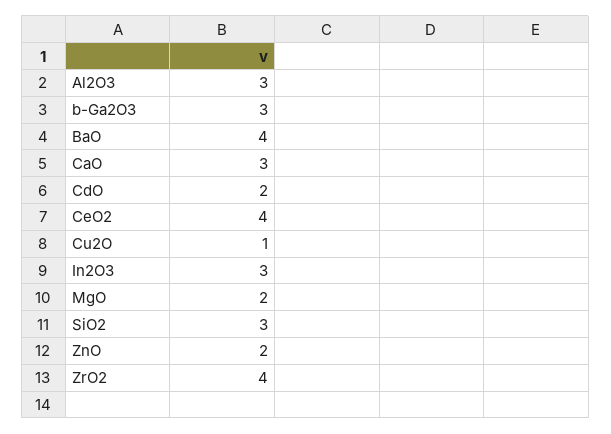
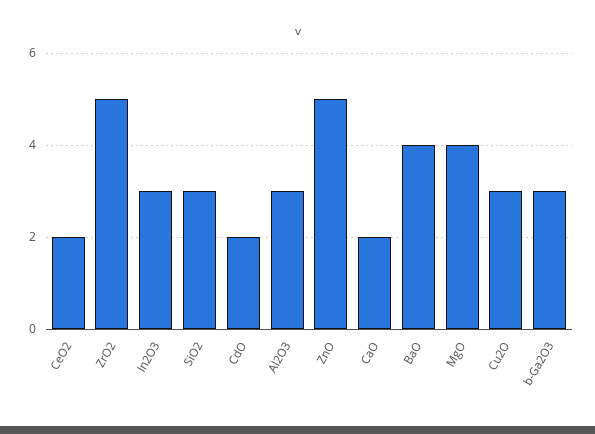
  {
    "Al2O3": 3,
    "b-Ga2O3": 3,
    "BaO": 4,
-   "CaO": 3,
+   "CaO": 2,
    "CdO": 2,
-   "CeO2": 4,
+   "CeO2": 2,
-   "Cu2O": 1,
+   "Cu2O": 3,
    "In2O3": 3,
-   "MgO": 2,
+   "MgO": 4,
    "SiO2": 3,
-   "ZnO": 2,
+   "ZnO": 5,
-   "ZrO2": 4
+   "ZrO2": 5
  }

